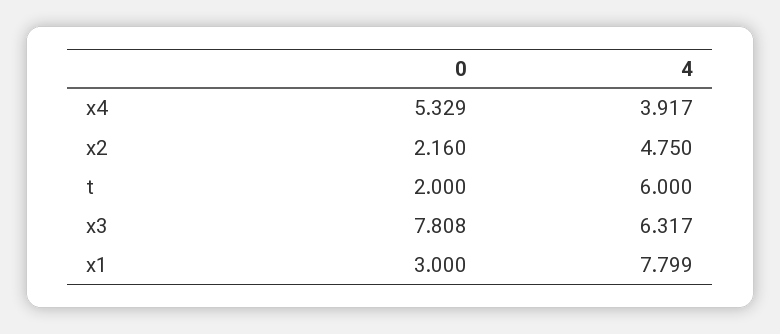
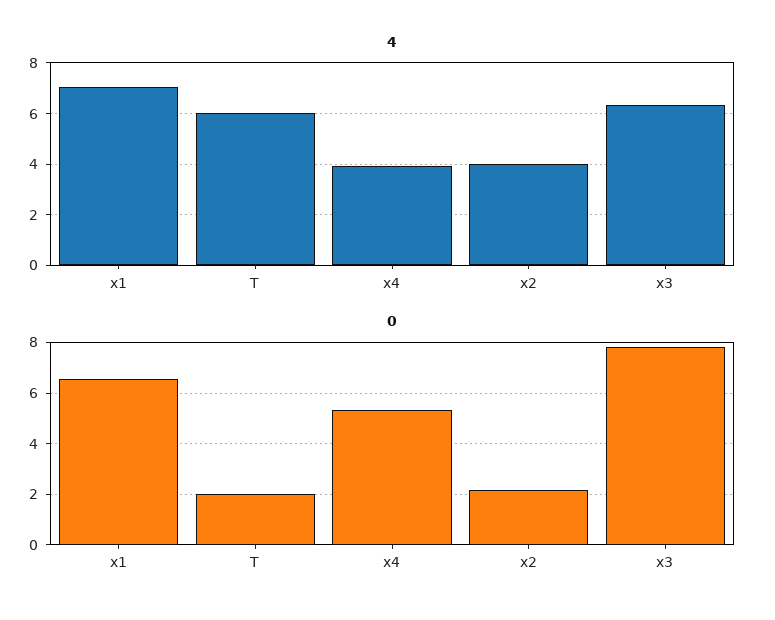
  {
    "0": {
      "x4": 5.329,
      "x2": 2.16,
      "t": 2,
      "x3": 7.808,
-     "x1": 3
+     "x1": 6.5
    },
    "4": {
      "x4": 3.917,
-     "x2": 4.75,
+     "x2": 4,
      "t": 6,
      "x3": 6.317,
-     "x1": 7.799
+     "x1": 7
    }
  }

